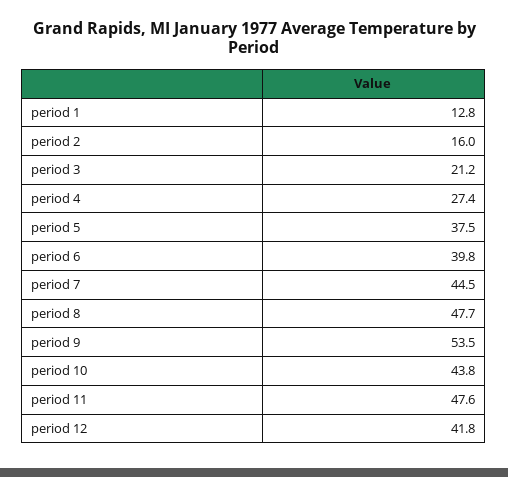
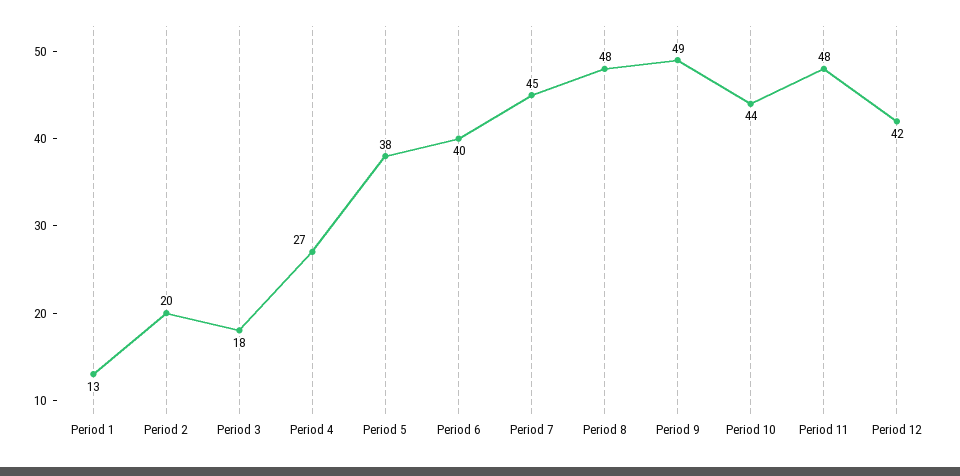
  {
    "period 1": 12.8,
-   "period 2": 16,
+   "period 2": 20,
-   "period 3": 21.2,
+   "period 3": 18,
    "period 4": 27.4,
    "period 5": 37.5,
    "period 6": 39.8,
    "period 7": 44.5,
    "period 8": 47.7,
-   "period 9": 53.5,
+   "period 9": 49,
    "period 10": 43.8,
    "period 11": 47.6,
    "period 12": 41.8
  }

